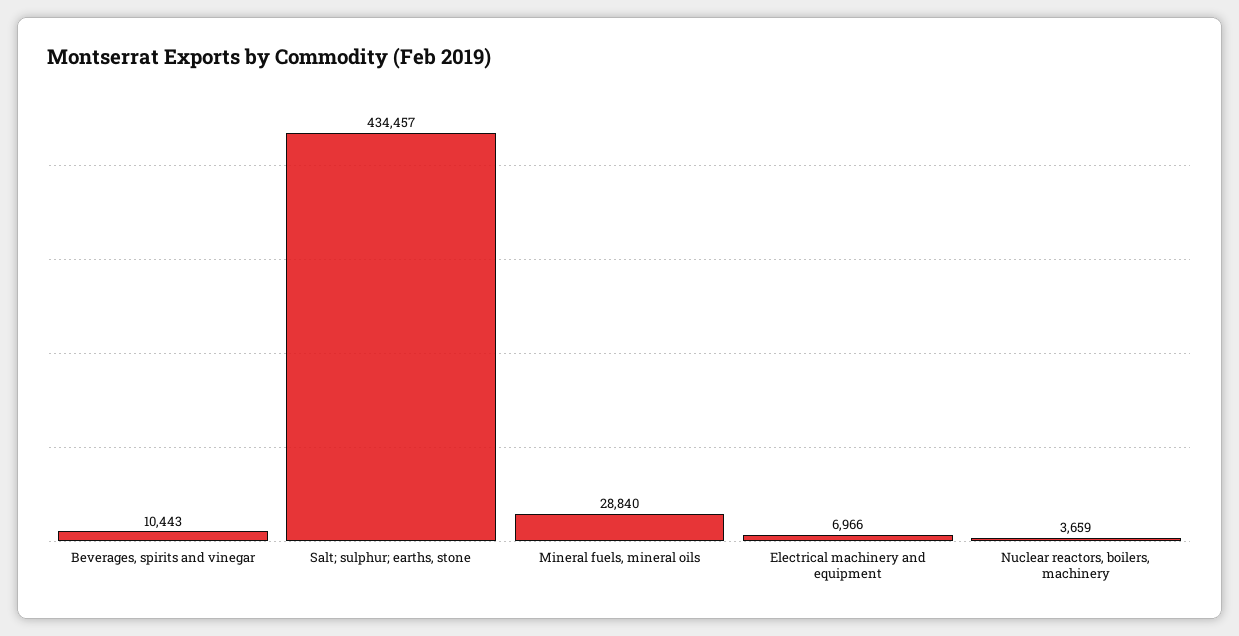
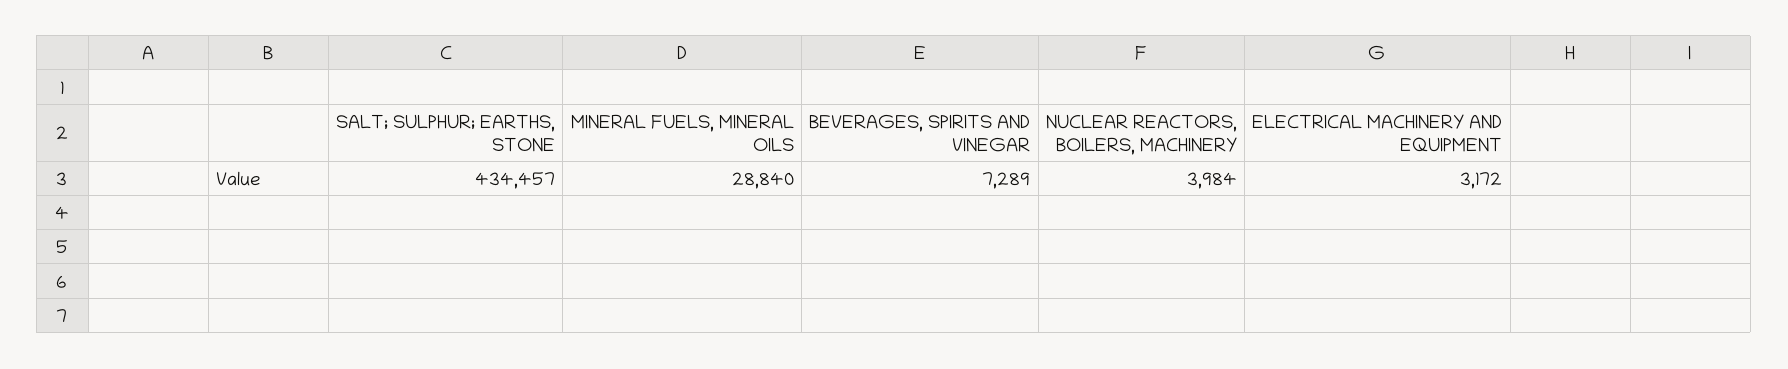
  {
-   "Beverages, spirits and vinegar": 10443,
+   "Beverages, spirits and vinegar": 7289,
    "Salt; sulphur; earths, stone": 434457,
    "Mineral fuels, mineral oils": 28840,
-   "Electrical machinery and equipment": 6966,
+   "Electrical machinery and equipment": 3172,
-   "Nuclear reactors, boilers, machinery": 3659
+   "Nuclear reactors, boilers, machinery": 3984
  }

